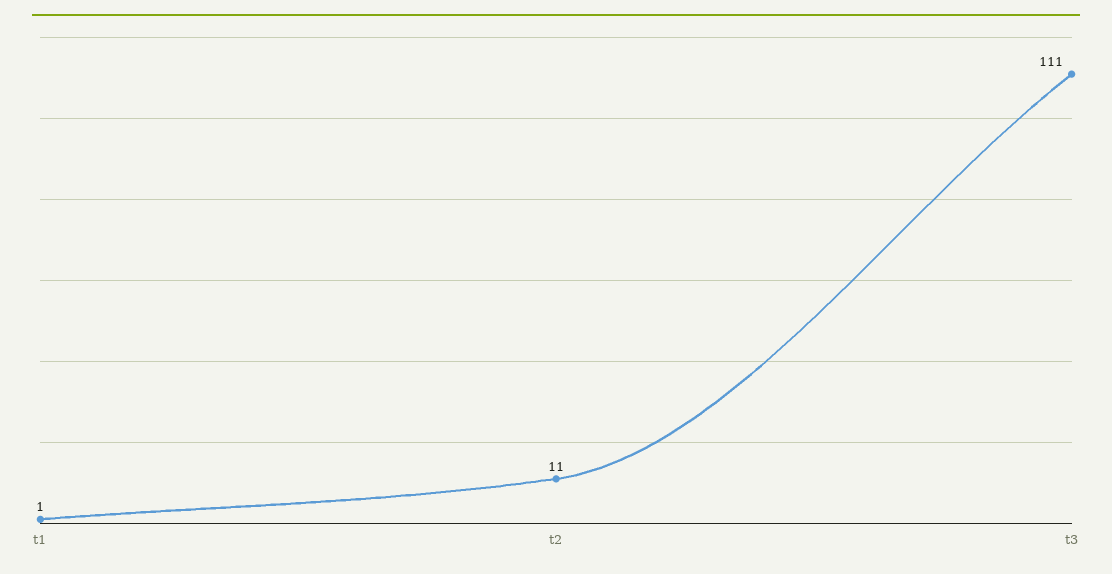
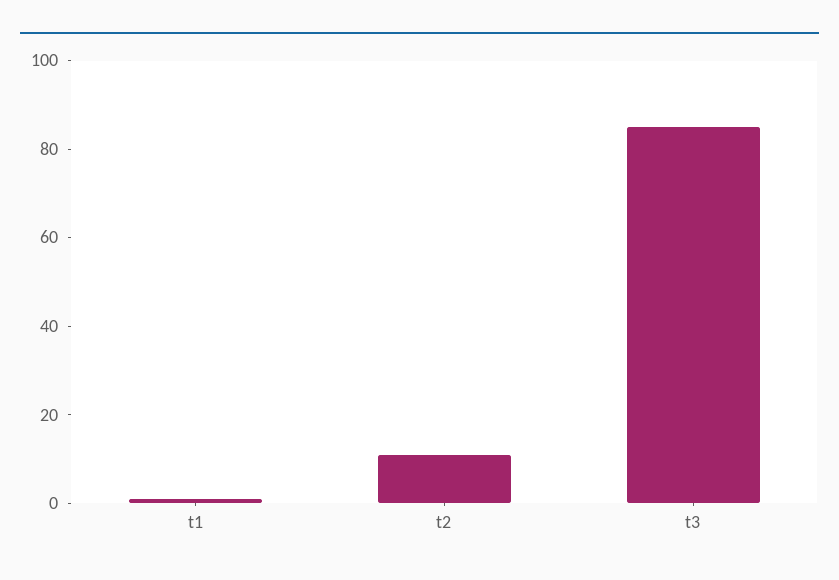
  {
    "t1": 1,
    "t2": 11,
-   "t3": 111
+   "t3": 85
  }

